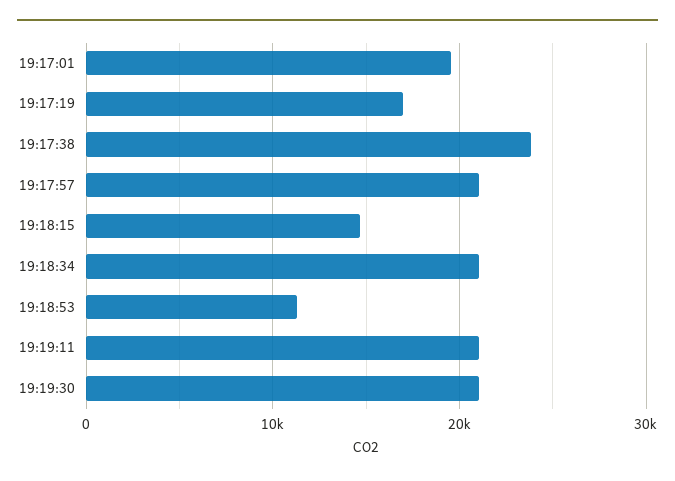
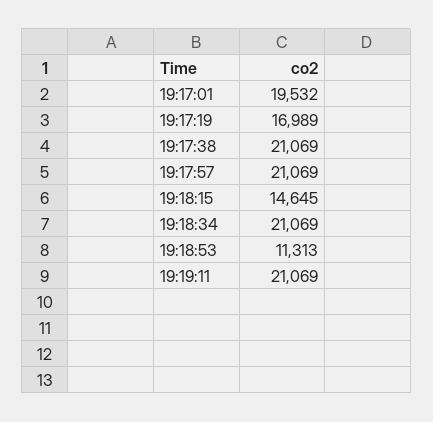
  {
    "19:17:01": 19532,
    "19:17:19": 16989,
-   "19:17:38": 24000,
+   "19:17:38": 21069,
    "19:17:57": 21069,
    "19:18:15": 14645,
    "19:18:34": 21069,
    "19:18:53": 11313,
-   "19:19:11": 21069,
+   "19:19:11": 21069
-   "19:19:30": 21000
  }

